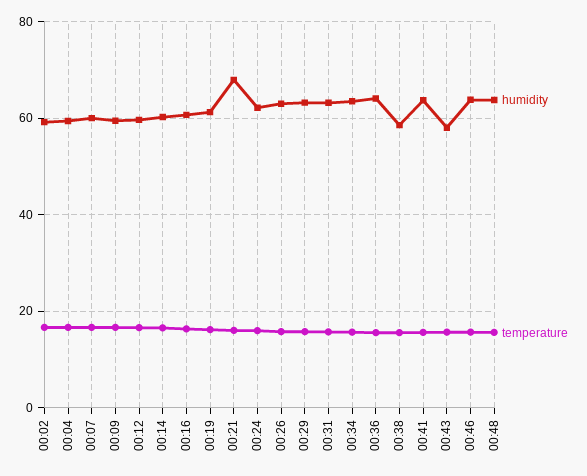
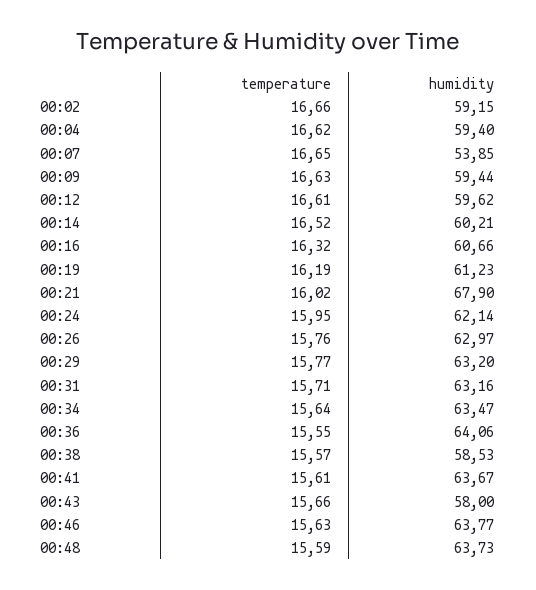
  {
    "humidity": {
      "00:02": 59.15,
      "00:04": 59.4,
-     "00:07": 60,
+     "00:07": 53.85,
      "00:09": 59.44,
      "00:12": 59.62,
      "00:14": 60.21,
      "00:16": 60.66,
      "00:19": 61.23,
      "00:21": 67.9,
      "00:24": 62.14,
      "00:26": 62.97,
      "00:29": 63.2,
      "00:31": 63.16,
      "00:34": 63.47,
      "00:36": 64.06,
      "00:38": 58.53,
      "00:41": 63.67,
      "00:43": 58,
      "00:46": 63.77,
      "00:48": 63.73
    },
    "temperature": {
      "00:02": 16.66,
      "00:04": 16.62,
      "00:07": 16.65,
      "00:09": 16.63,
      "00:12": 16.61,
      "00:14": 16.52,
      "00:16": 16.32,
      "00:19": 16.19,
      "00:21": 16.02,
      "00:24": 15.95,
      "00:26": 15.76,
      "00:29": 15.77,
      "00:31": 15.71,
      "00:34": 15.64,
      "00:36": 15.55,
      "00:38": 15.57,
      "00:41": 15.61,
      "00:43": 15.66,
      "00:46": 15.63,
      "00:48": 15.59
    }
  }

